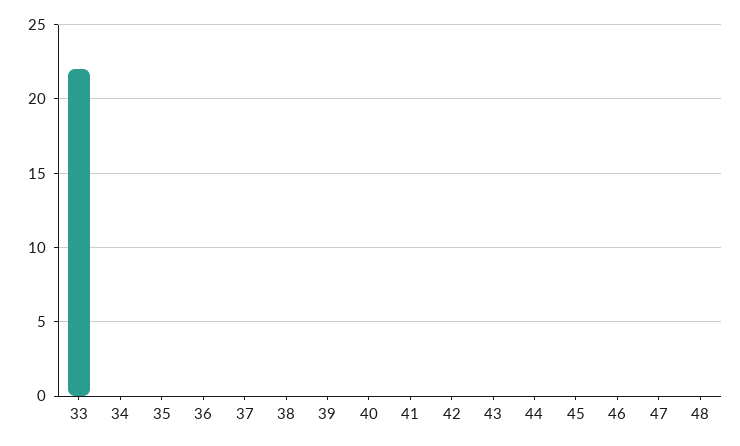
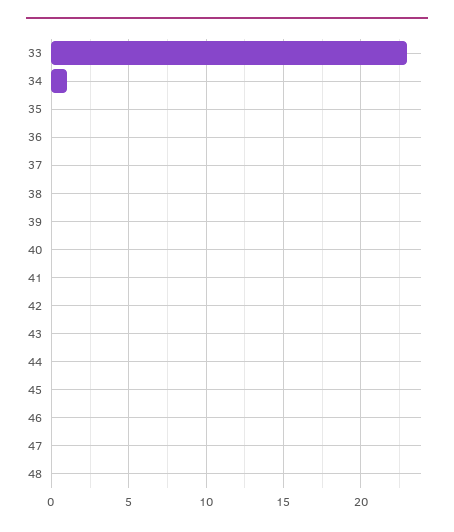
  {
-   "33": 22,
+   "33": 23,
-   "34": 0,
+   "34": 1,
    "35": 0,
    "36": 0,
    "37": 0,
    "38": 0,
    "39": 0,
    "40": 0,
    "41": 0,
    "42": 0,
    "43": 0,
    "44": 0,
    "45": 0,
    "46": 0,
    "47": 0,
    "48": 0
  }

